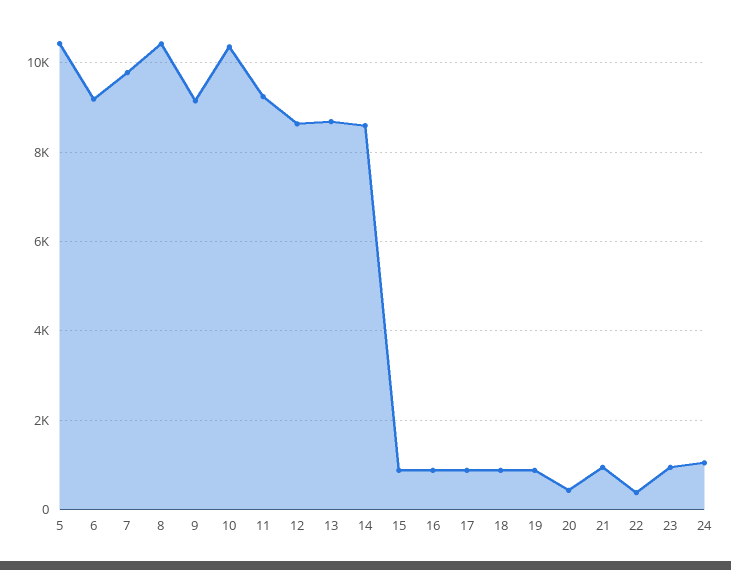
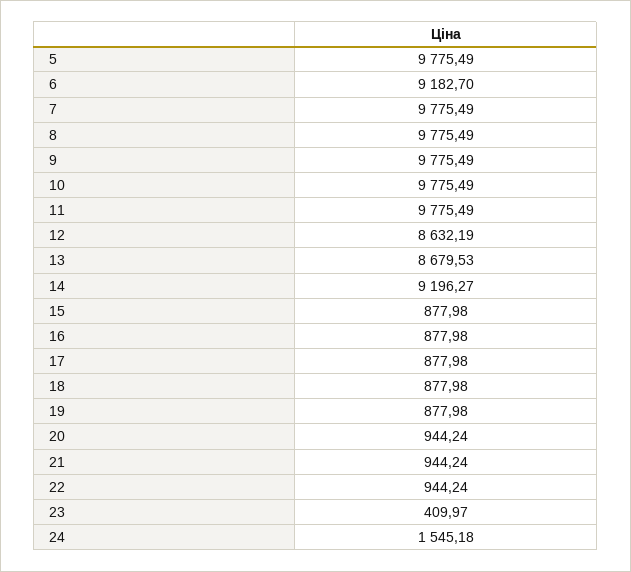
  {
-   "5": 10400,
+   "5": 9775.49,
    "6": 9182.7,
    "7": 9775.49,
-   "8": 10400,
+   "8": 9775.49,
-   "9": 9200,
+   "9": 9775.49,
-   "10": 10400,
+   "10": 9775.49,
-   "11": 9200,
+   "11": 9775.49,
    "12": 8632.19,
    "13": 8679.53,
-   "14": 8600,
+   "14": 9196.27,
    "15": 877.98,
    "16": 877.98,
    "17": 877.98,
    "18": 877.98,
    "19": 877.98,
-   "20": 400,
+   "20": 944.24,
    "21": 944.24,
-   "22": 400,
+   "22": 944.24,
-   "23": 1000,
+   "23": 409.97,
-   "24": 1000
+   "24": 1545.18
  }

